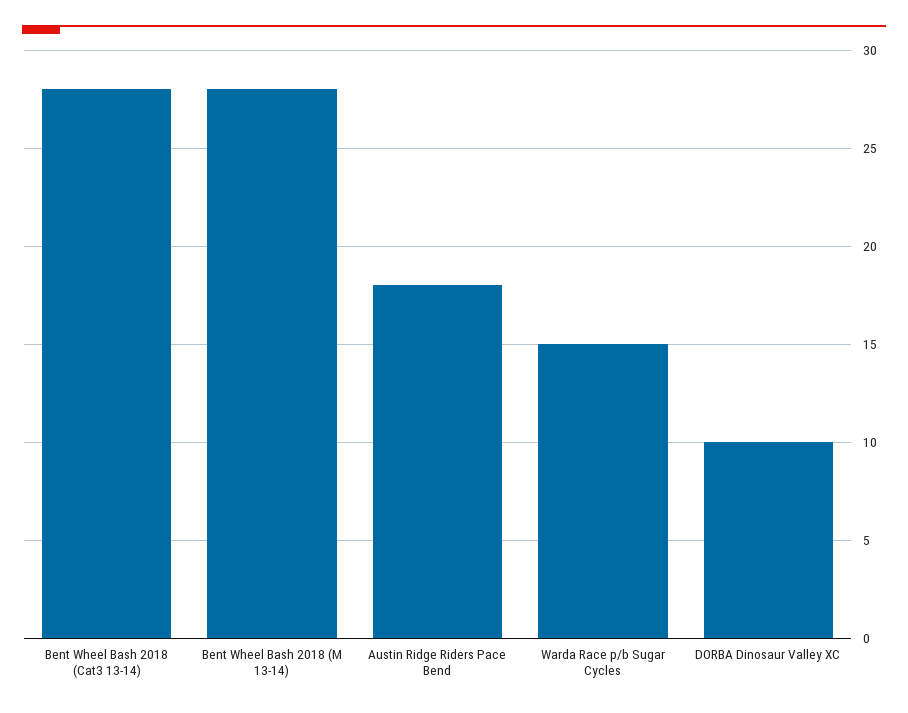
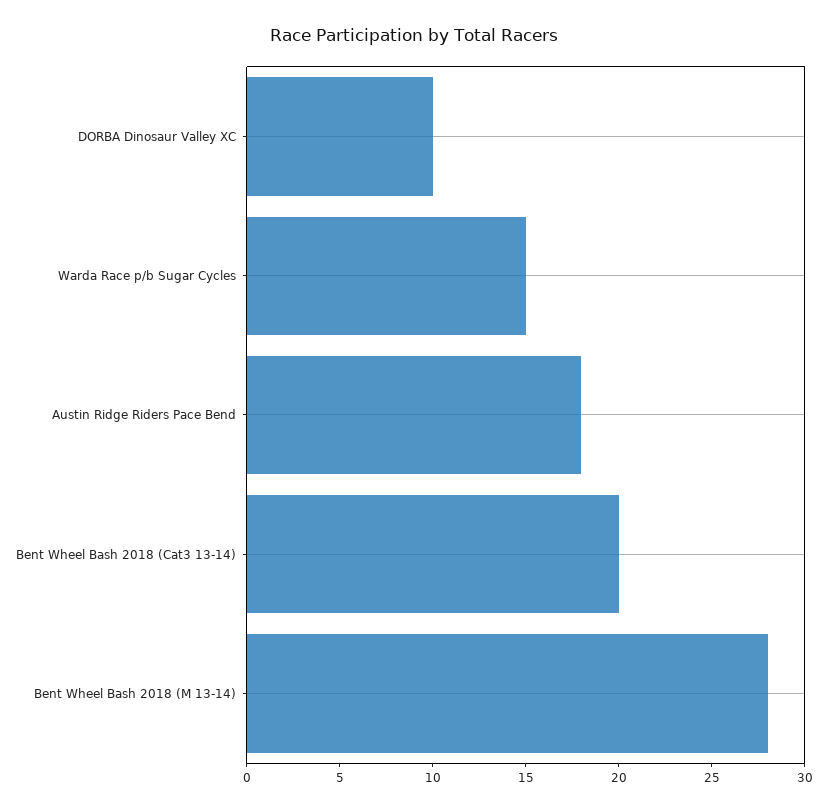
  {
-   "Bent Wheel Bash 2018 (Cat3 13-14)": 28,
+   "Bent Wheel Bash 2018 (Cat3 13-14)": 20,
    "Bent Wheel Bash 2018 (M 13-14)": 28,
    "Austin Ridge Riders Pace Bend": 18,
    "Warda Race p/b Sugar Cycles": 15,
    "DORBA Dinosaur Valley XC": 10
  }

